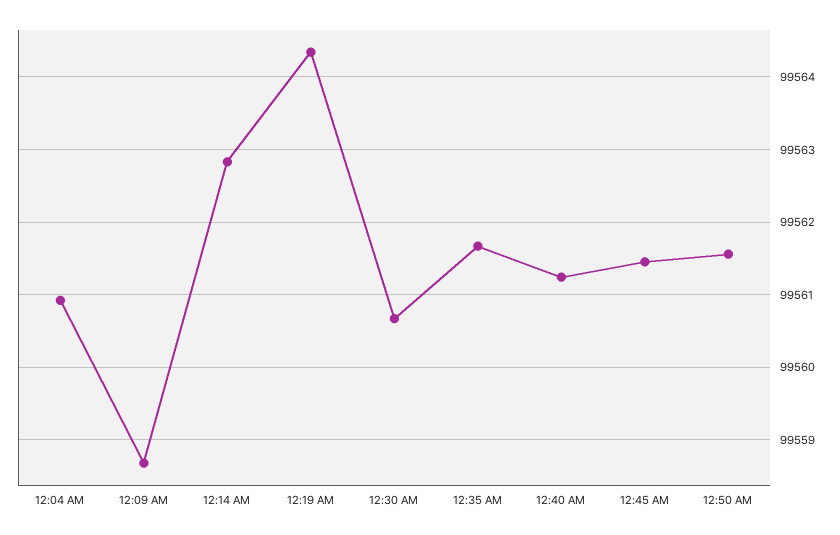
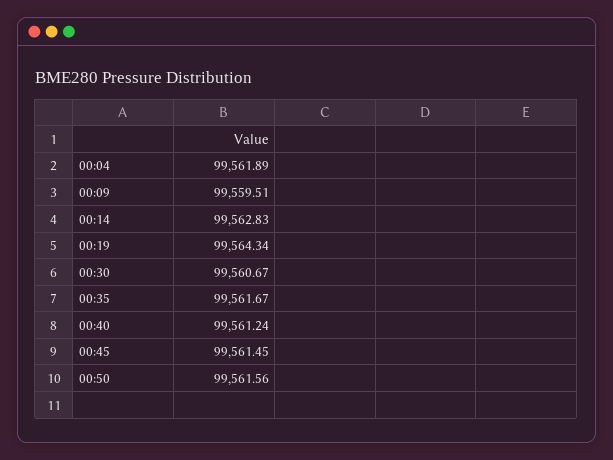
  {
-   "12:04 AM": 99560.9,
+   "12:04 AM": 99561.89,
-   "12:09 AM": 99558.7,
+   "12:09 AM": 99559.51,
    "12:14 AM": 99562.83,
    "12:19 AM": 99564.34,
    "12:30 AM": 99560.67,
    "12:35 AM": 99561.67,
    "12:40 AM": 99561.24,
    "12:45 AM": 99561.45,
    "12:50 AM": 99561.56
  }

